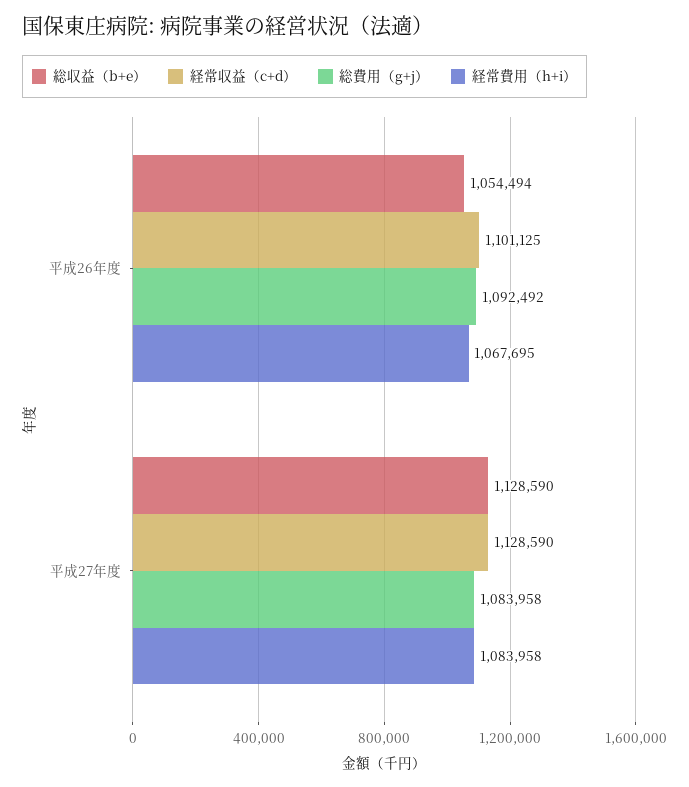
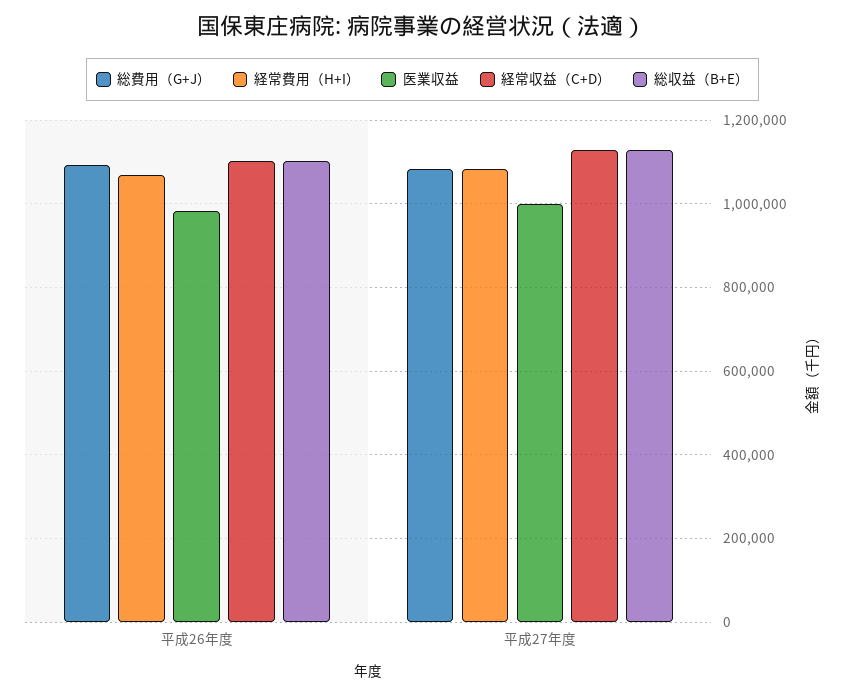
  {
    "総収益（b+e）": {
-     "平成26年度": 1054494,
+     "平成26年度": 1100000,
      "平成27年度": 1128590
    },
    "経常収益（c+d）": {
      "平成26年度": 1101125,
      "平成27年度": 1128590
    },
    "総費用（g+j）": {
      "平成26年度": 1092492,
      "平成27年度": 1083958
    },
    "経常費用（h+i）": {
      "平成26年度": 1067695,
      "平成27年度": 1083958
-   }
+   },
+   "医業収益": {
+     "平成26年度": 980000,
+     "平成27年度": 1000000
+   }
  }

